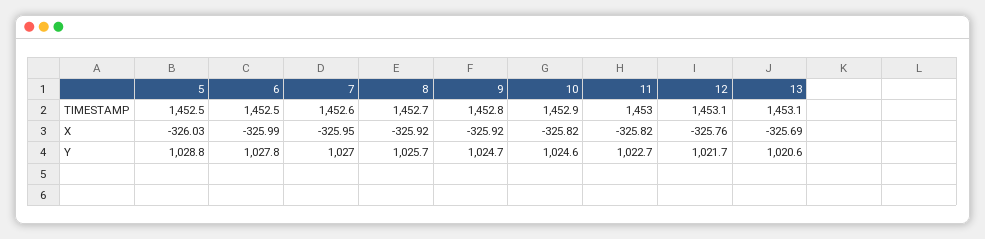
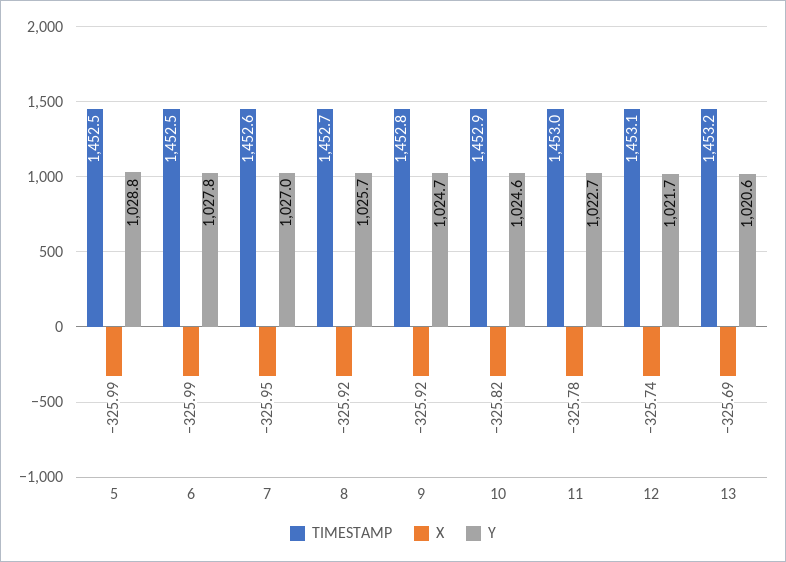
  {
    "TIMESTAMP": {
      "5": 1452.5,
      "6": 1452.5,
      "7": 1452.6,
      "8": 1452.7,
      "9": 1452.8,
      "10": 1452.9,
      "11": 1453,
      "12": 1453.1,
-     "13": 1453.1
+     "13": 1453.2
    },
    "X": {
-     "5": -326.03,
+     "5": -325.99,
      "6": -325.99,
      "7": -325.95,
      "8": -325.92,
      "9": -325.92,
      "10": -325.82,
-     "11": -325.82,
+     "11": -325.78,
-     "12": -325.76,
+     "12": -325.74,
      "13": -325.69
    },
    "Y": {
      "5": 1028.8,
      "6": 1027.8,
      "7": 1027,
      "8": 1025.7,
      "9": 1024.7,
      "10": 1024.6,
      "11": 1022.7,
      "12": 1021.7,
      "13": 1020.6
    }
  }

